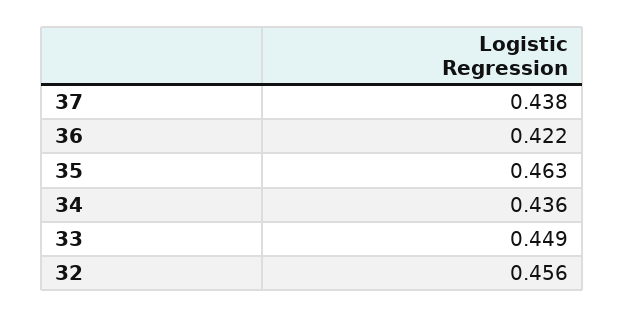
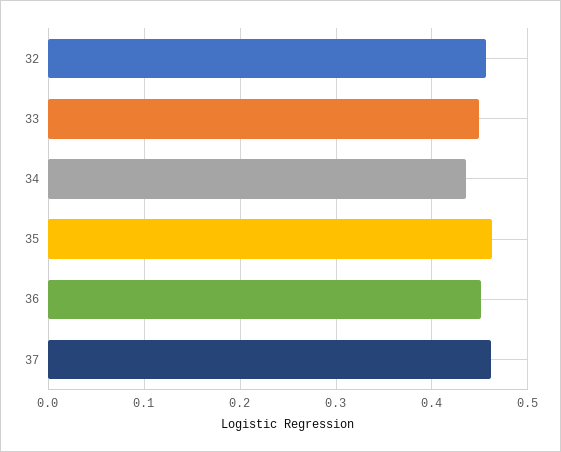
  {
-   "37": 0.438,
+   "37": 0.46,
-   "36": 0.422,
+   "36": 0.45,
    "35": 0.463,
    "34": 0.436,
    "33": 0.449,
    "32": 0.456
  }

